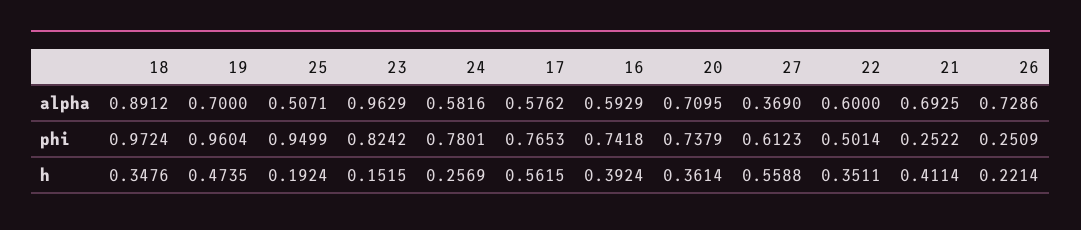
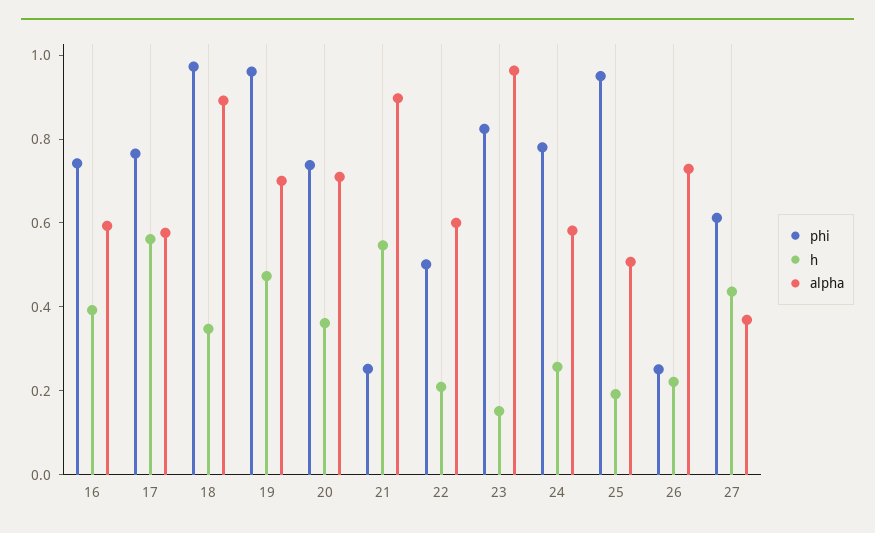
  {
    "alpha": {
      "18": 0.8912,
      "19": 0.7,
      "25": 0.5071,
      "23": 0.9629,
      "24": 0.5816,
      "17": 0.5762,
      "16": 0.5929,
      "20": 0.7095,
      "27": 0.369,
      "22": 0.6,
-     "21": 0.6925,
+     "21": 0.9,
      "26": 0.7286
    },
    "phi": {
      "18": 0.9724,
      "19": 0.9604,
      "25": 0.9499,
      "23": 0.8242,
      "24": 0.7801,
      "17": 0.7653,
      "16": 0.7418,
      "20": 0.7379,
      "27": 0.6123,
      "22": 0.5014,
      "21": 0.2522,
      "26": 0.2509
    },
    "h": {
      "18": 0.3476,
      "19": 0.4735,
      "25": 0.1924,
      "23": 0.1515,
      "24": 0.2569,
      "17": 0.5615,
      "16": 0.3924,
      "20": 0.3614,
-     "27": 0.5588,
+     "27": 0.45,
-     "22": 0.3511,
+     "22": 0.2,
-     "21": 0.4114,
+     "21": 0.55,
      "26": 0.2214
    }
  }

